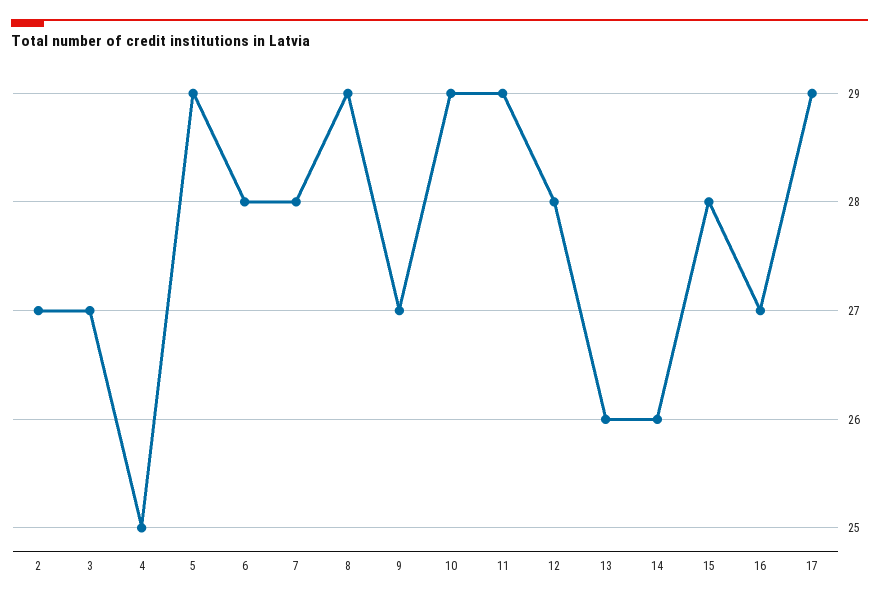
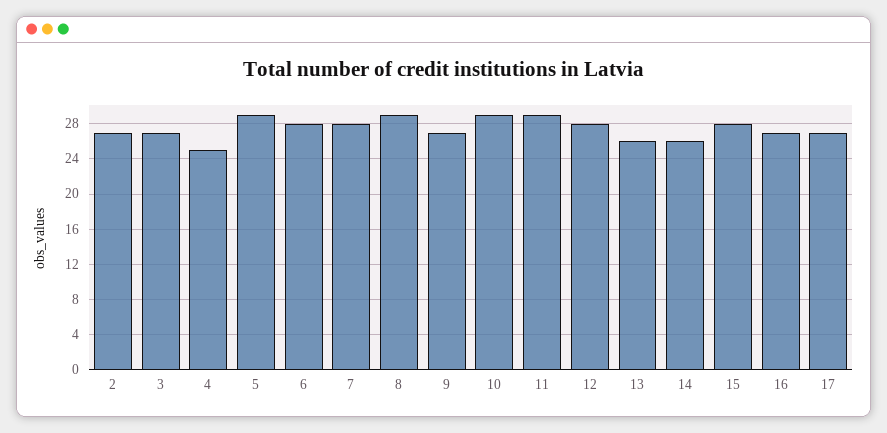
  {
    "2": 27,
    "3": 27,
    "4": 25,
    "5": 29,
    "6": 28,
    "7": 28,
    "8": 29,
    "9": 27,
    "10": 29,
    "11": 29,
    "12": 28,
    "13": 26,
    "14": 26,
    "15": 28,
    "16": 27,
-   "17": 29
+   "17": 27
  }

